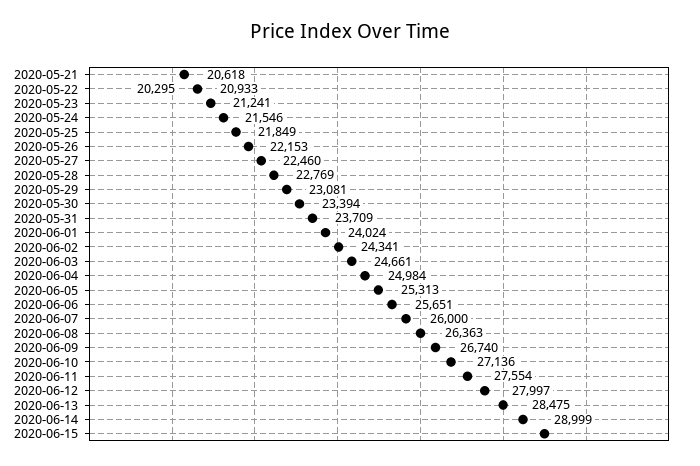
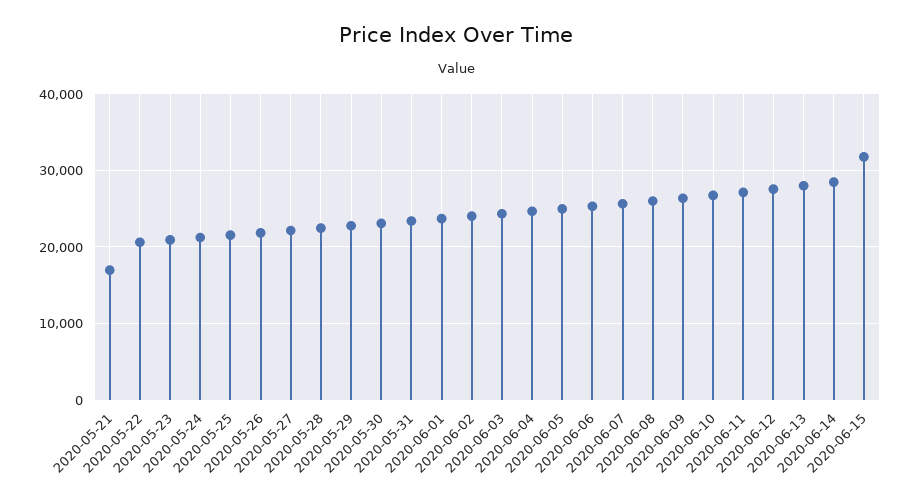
  {
-   "2020-05-21": 20295,
+   "2020-05-21": 17000,
    "2020-05-22": 20618,
    "2020-05-23": 20933,
    "2020-05-24": 21241,
    "2020-05-25": 21546,
    "2020-05-26": 21849,
    "2020-05-27": 22153,
    "2020-05-28": 22460,
    "2020-05-29": 22769,
    "2020-05-30": 23081,
    "2020-05-31": 23394,
    "2020-06-01": 23709,
    "2020-06-02": 24024,
    "2020-06-03": 24341,
    "2020-06-04": 24661,
    "2020-06-05": 24984,
    "2020-06-06": 25313,
    "2020-06-07": 25651,
    "2020-06-08": 26000,
    "2020-06-09": 26363,
    "2020-06-10": 26740,
    "2020-06-11": 27136,
    "2020-06-12": 27554,
    "2020-06-13": 27997,
    "2020-06-14": 28475,
-   "2020-06-15": 28999
+   "2020-06-15": 32000
  }

